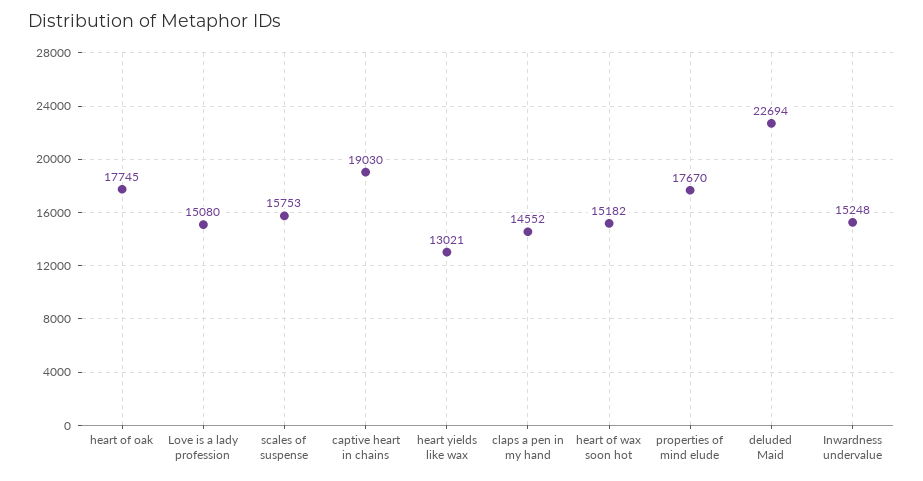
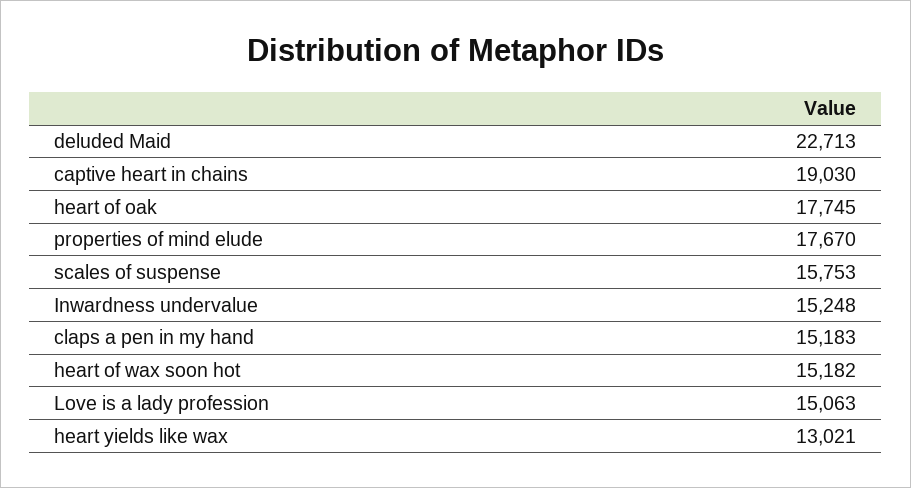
  {
    "heart of oak": 17745,
-   "Love is a lady profession": 15080,
+   "Love is a lady profession": 15063,
    "scales of suspense": 15753,
    "captive heart in chains": 19030,
    "heart yields like wax": 13021,
-   "claps a pen in my hand": 14552,
+   "claps a pen in my hand": 15183,
    "heart of wax soon hot": 15182,
    "properties of mind elude": 17670,
-   "deluded Maid": 22694,
+   "deluded Maid": 22713,
    "Inwardness undervalue": 15248
  }

